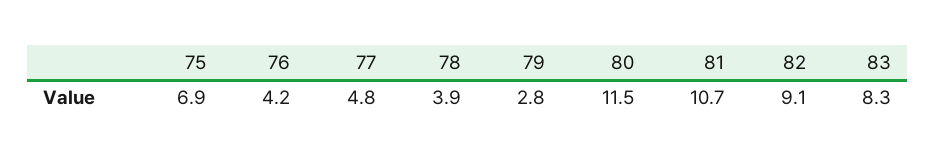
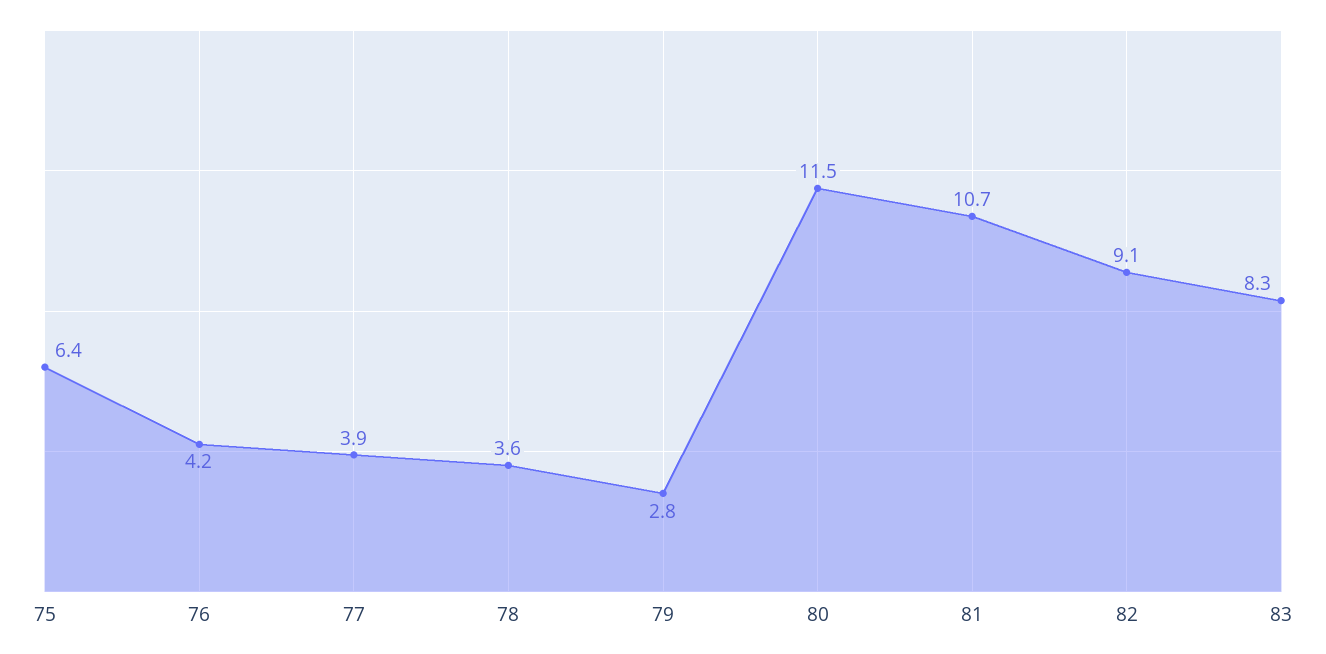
  {
-   "75": 6.9,
+   "75": 6.4,
    "76": 4.2,
-   "77": 4.8,
+   "77": 3.9,
-   "78": 3.9,
+   "78": 3.6,
    "79": 2.8,
    "80": 11.5,
    "81": 10.7,
    "82": 9.1,
    "83": 8.3
  }

